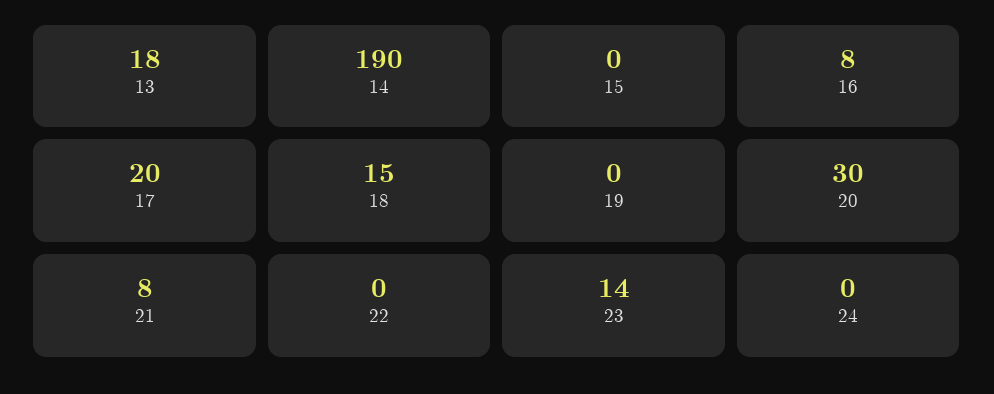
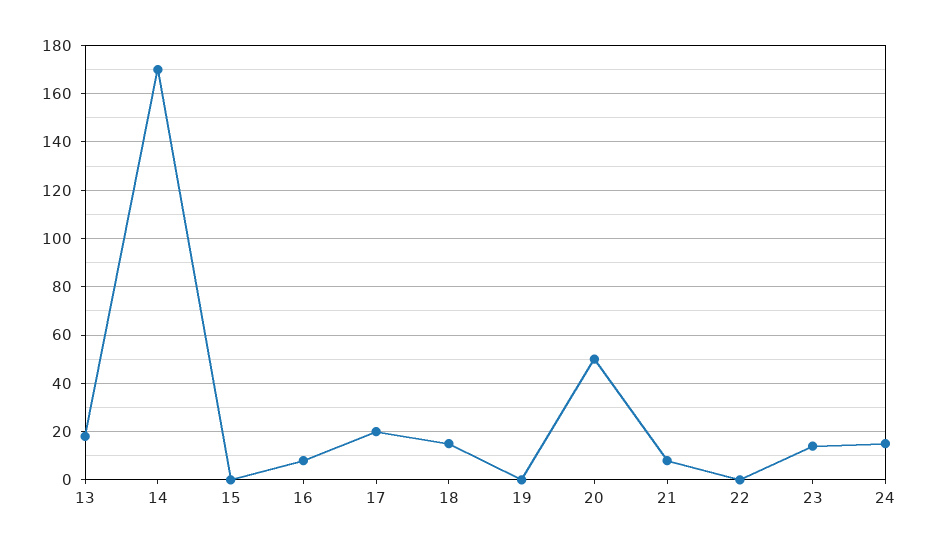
  {
    "13": 18,
-   "14": 190,
+   "14": 170,
    "15": 0,
    "16": 8,
    "17": 20,
    "18": 15,
    "19": 0,
-   "20": 30,
+   "20": 50,
    "21": 8,
    "22": 0,
    "23": 14,
-   "24": 0
+   "24": 15
  }

